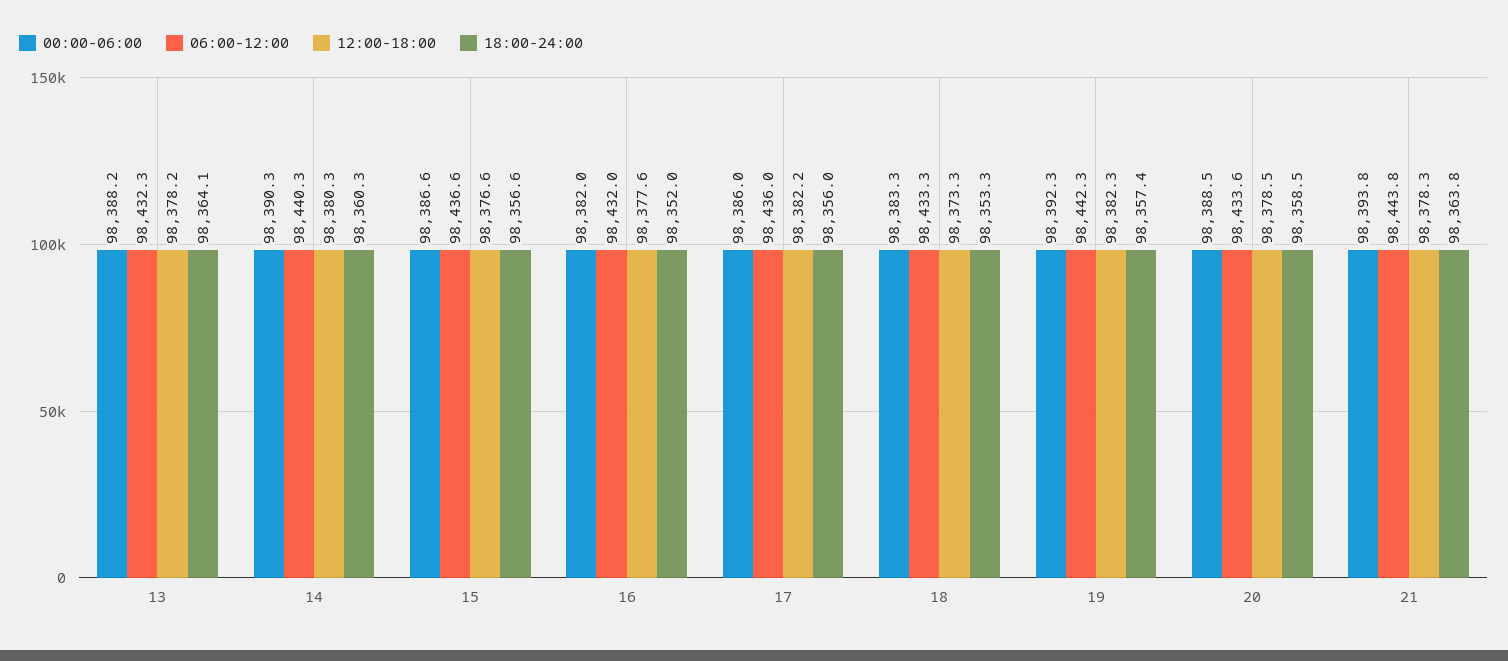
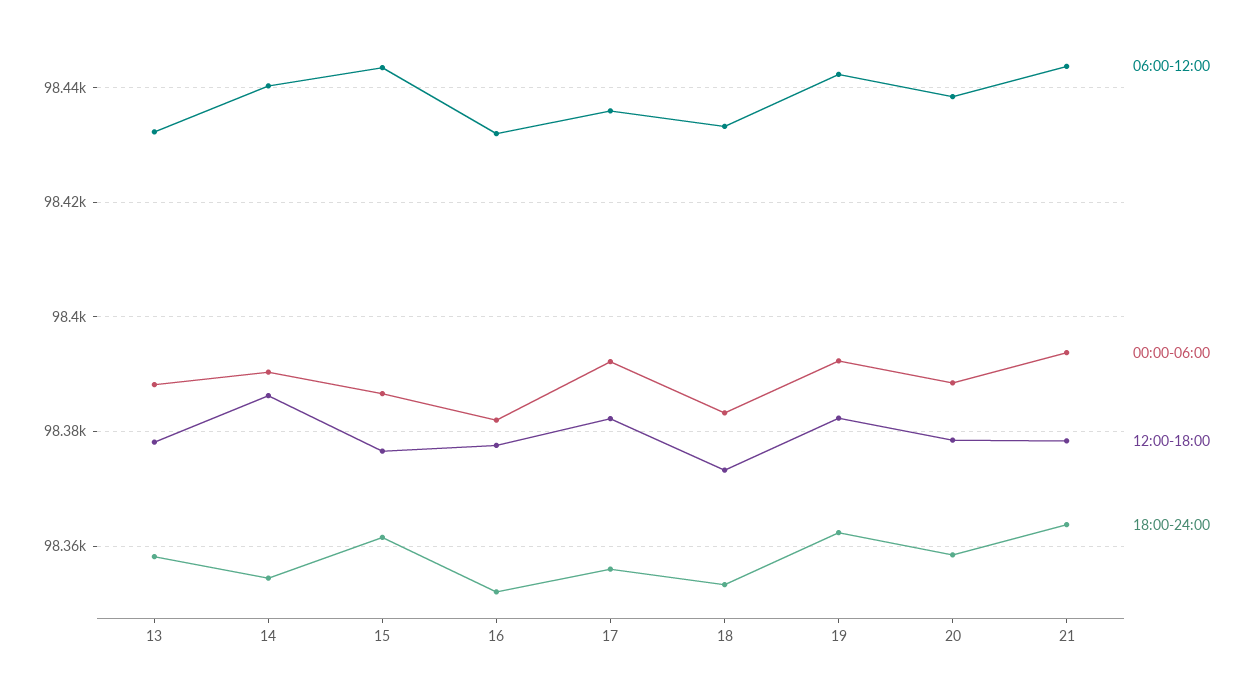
  {
    "00:00-06:00": {
      "13": 98388.2,
      "14": 98390.3,
      "15": 98386.6,
      "16": 98382,
-     "17": 98386,
+     "17": 98392,
      "18": 98383.3,
      "19": 98392.3,
      "20": 98388.5,
      "21": 98393.8
    },
    "06:00-12:00": {
      "13": 98432.3,
      "14": 98440.3,
-     "15": 98436.6,
+     "15": 98444,
      "16": 98432,
      "17": 98436,
      "18": 98433.3,
      "19": 98442.3,
-     "20": 98433.6,
+     "20": 98438,
      "21": 98443.8
    },
    "12:00-18:00": {
      "13": 98378.2,
-     "14": 98380.3,
+     "14": 98386,
      "15": 98376.6,
      "16": 98377.6,
      "17": 98382.2,
      "18": 98373.3,
      "19": 98382.3,
      "20": 98378.5,
      "21": 98378.3
    },
    "18:00-24:00": {
-     "13": 98364.1,
+     "13": 98358,
-     "14": 98360.3,
+     "14": 98354,
-     "15": 98356.6,
+     "15": 98362,
      "16": 98352,
      "17": 98356,
      "18": 98353.3,
-     "19": 98357.4,
+     "19": 98362,
      "20": 98358.5,
      "21": 98363.8
    }
  }

